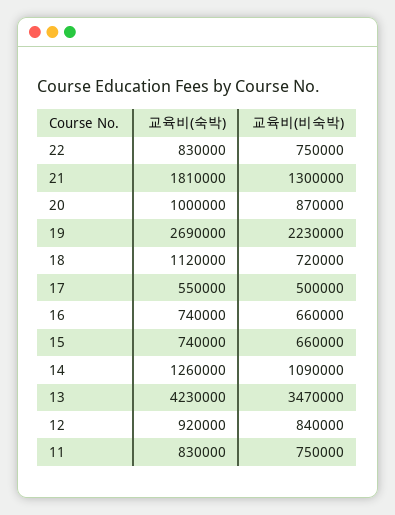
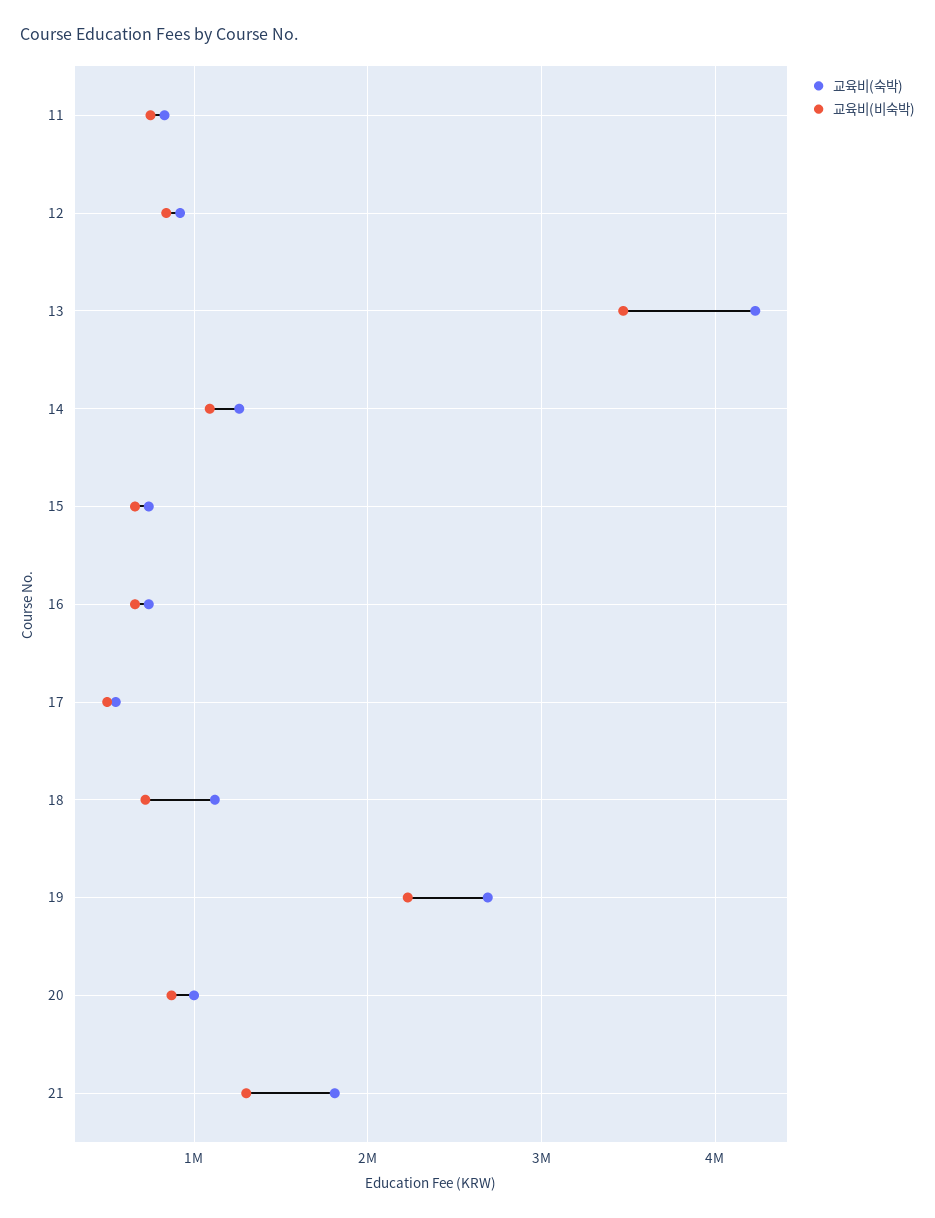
  {
    "교육비(숙박)": {
-     "22": 830000,
      "21": 1810000,
      "20": 1000000,
      "19": 2690000,
      "18": 1120000,
      "17": 550000,
      "16": 740000,
      "15": 740000,
      "14": 1260000,
      "13": 4230000,
      "12": 920000,
      "11": 830000
    },
    "교육비(비숙박)": {
-     "22": 750000,
      "21": 1300000,
      "20": 870000,
      "19": 2230000,
      "18": 720000,
      "17": 500000,
      "16": 660000,
      "15": 660000,
      "14": 1090000,
      "13": 3470000,
      "12": 840000,
      "11": 750000
    }
  }

